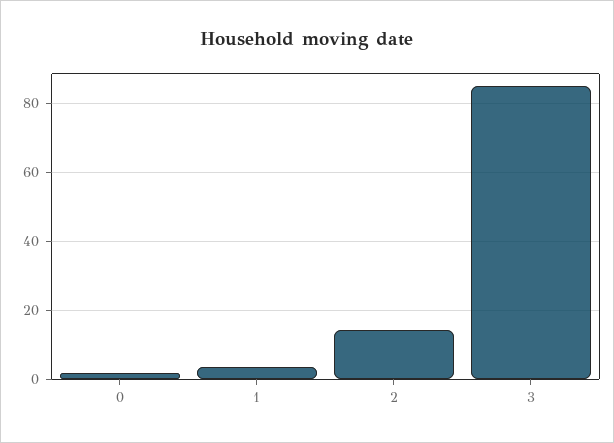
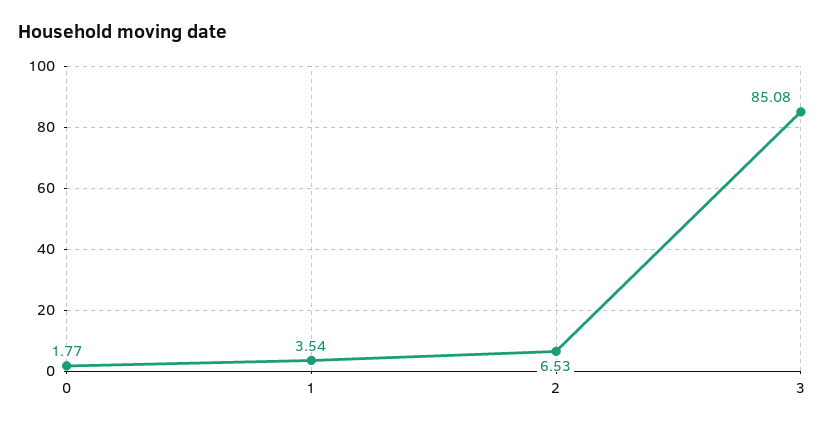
  {
    "0": 1.77,
    "1": 3.54,
-   "2": 14,
+   "2": 6.53,
    "3": 85.08
  }

